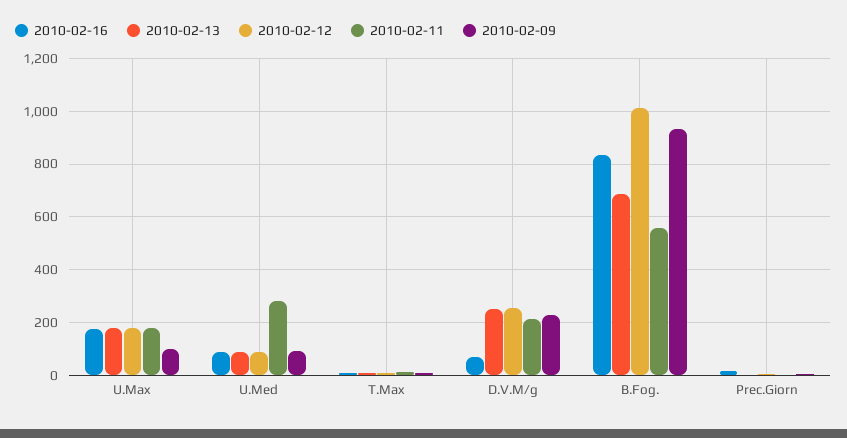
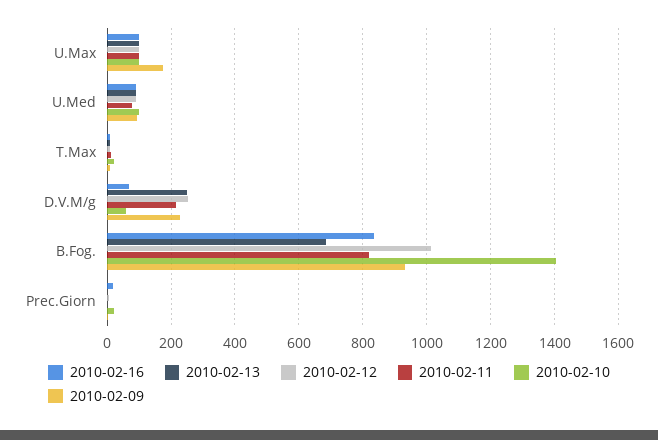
  {
    "2010-02-16": {
-     "U.Max": 175,
+     "U.Max": 100,
      "U.Med": 80,
      "T.Max": 20,
      "D.V.M/g": 80,
      "B.Fog.": 840,
      "Prec.Giorn": 20
    },
    "2010-02-13": {
-     "U.Max": 175,
+     "U.Max": 100,
      "U.Med": 80,
      "T.Max": 0,
      "D.V.M/g": 260,
      "B.Fog.": 680,
      "Prec.Giorn": 0
    },
    "2010-02-12": {
-     "U.Max": 175,
+     "U.Max": 100,
      "U.Med": 80,
      "T.Max": 0,
      "D.V.M/g": 260,
      "B.Fog.": 1020,
      "Prec.Giorn": 0
    },
    "2010-02-11": {
-     "U.Max": 175,
+     "U.Max": 100,
-     "U.Med": 275,
+     "U.Med": 80,
      "T.Max": 20,
      "D.V.M/g": 220,
-     "B.Fog.": 550,
+     "B.Fog.": 820,
      "Prec.Giorn": 0
    },
    "2010-02-09": {
-     "U.Max": 100,
+     "U.Max": 180,
      "U.Med": 100,
      "T.Max": 0,
      "D.V.M/g": 220,
      "B.Fog.": 940,
      "Prec.Giorn": 0
-   }
+   },
+   "2010-02-10": {
+     "U.Max": 100,
+     "U.Med": 100,
+     "T.Max": 20,
+     "D.V.M/g": 60,
+     "B.Fog.": 1400,
+     "Prec.Giorn": 20
+   }
  }

